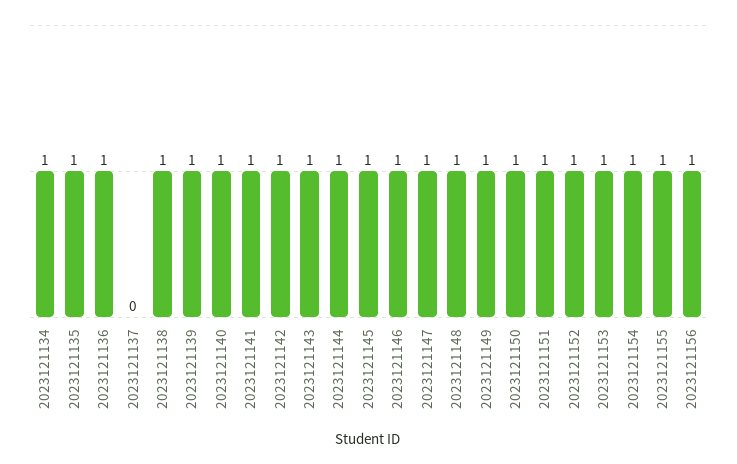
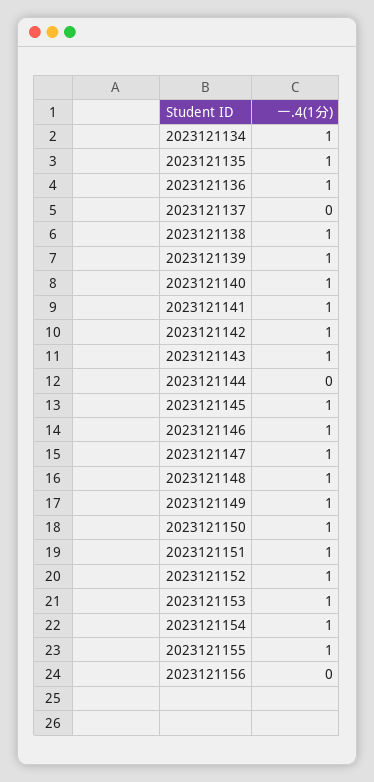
  {
    "2023121134": 1,
    "2023121135": 1,
    "2023121136": 1,
    "2023121137": 0,
    "2023121138": 1,
    "2023121139": 1,
    "2023121140": 1,
    "2023121141": 1,
    "2023121142": 1,
    "2023121143": 1,
-   "2023121144": 1,
+   "2023121144": 0,
    "2023121145": 1,
    "2023121146": 1,
    "2023121147": 1,
    "2023121148": 1,
    "2023121149": 1,
    "2023121150": 1,
    "2023121151": 1,
    "2023121152": 1,
    "2023121153": 1,
    "2023121154": 1,
    "2023121155": 1,
-   "2023121156": 1
+   "2023121156": 0
  }

